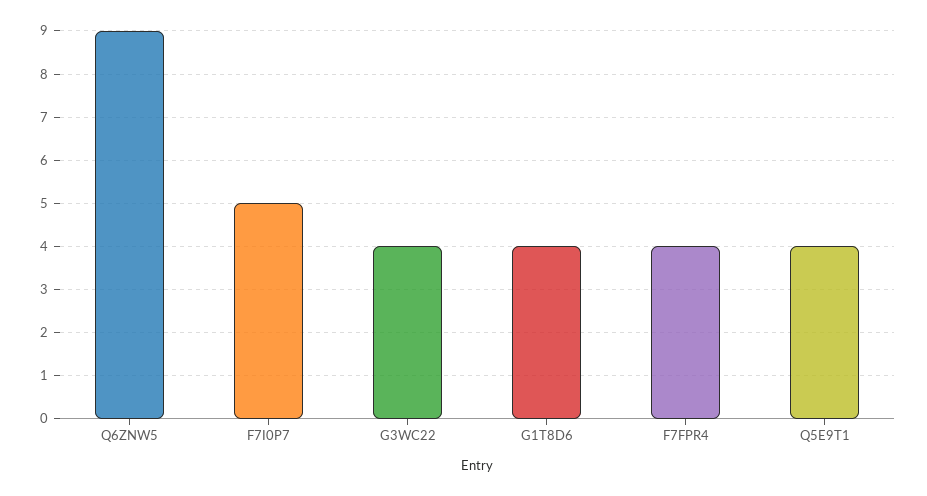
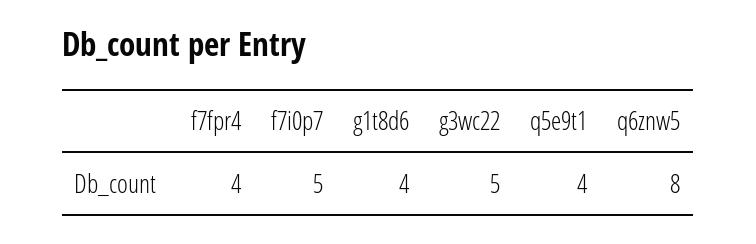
  {
-   "Q6ZNW5": 9,
+   "Q6ZNW5": 8,
    "F7I0P7": 5,
-   "G3WC22": 4,
+   "G3WC22": 5,
    "G1T8D6": 4,
    "F7FPR4": 4,
    "Q5E9T1": 4
  }

